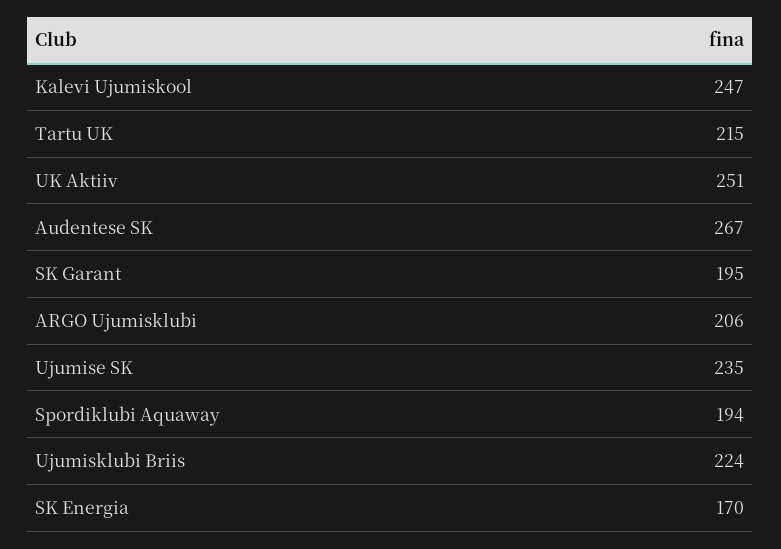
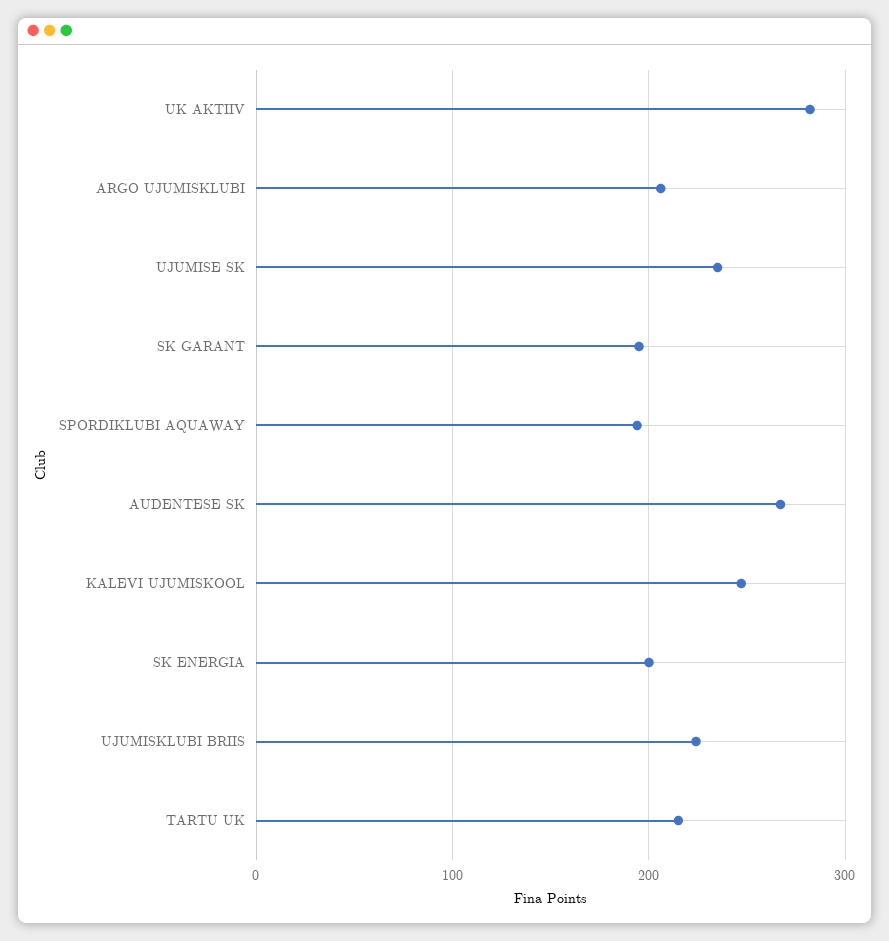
  {
    "Kalevi Ujumiskool": 247,
    "Tartu UK": 215,
-   "UK Aktiiv": 251,
+   "UK Aktiiv": 280,
    "Audentese SK": 267,
    "SK Garant": 195,
    "ARGO Ujumisklubi": 206,
    "Ujumise SK": 235,
    "Spordiklubi Aquaway": 194,
    "Ujumisklubi Briis": 224,
-   "SK Energia": 170
+   "SK Energia": 200
  }

